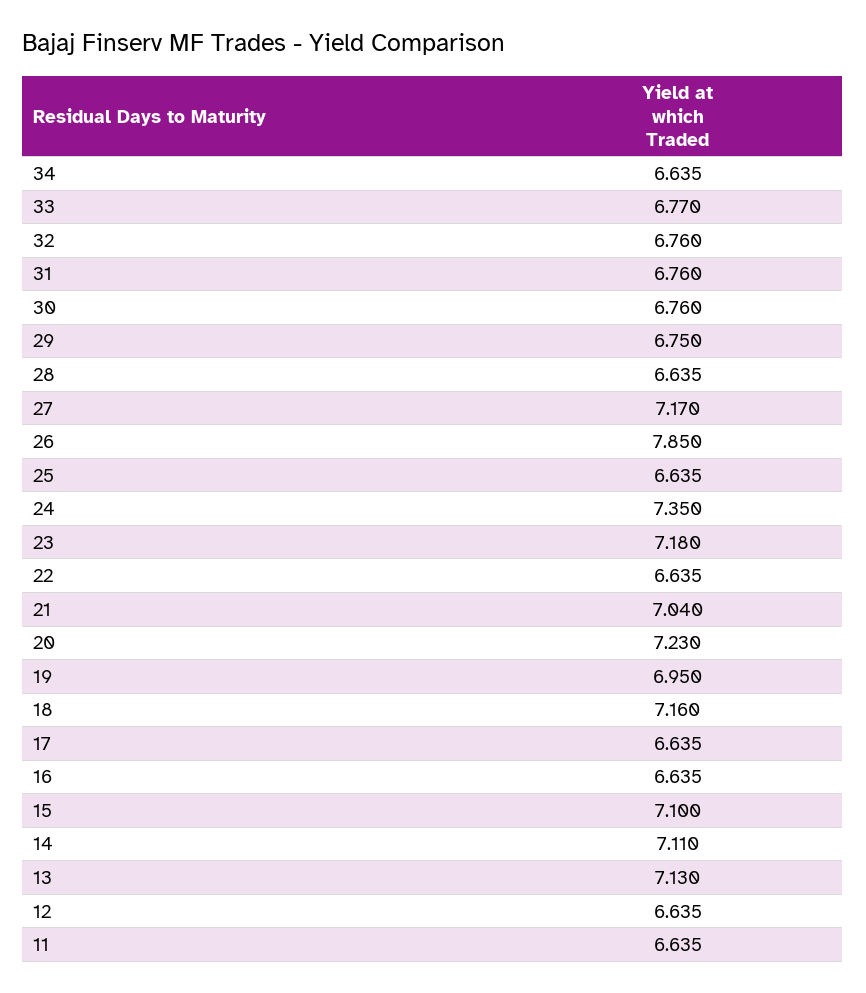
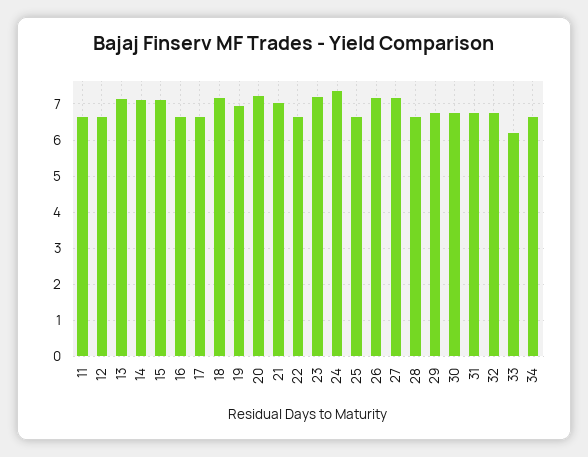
  {
    "34": 6.635,
-   "33": 6.77,
+   "33": 6.2,
    "32": 6.76,
    "31": 6.76,
    "30": 6.76,
    "29": 6.75,
    "28": 6.635,
    "27": 7.17,
-   "26": 7.85,
+   "26": 7.2,
    "25": 6.635,
    "24": 7.35,
    "23": 7.18,
    "22": 6.635,
    "21": 7.04,
    "20": 7.23,
    "19": 6.95,
    "18": 7.16,
    "17": 6.635,
    "16": 6.635,
    "15": 7.1,
    "14": 7.11,
    "13": 7.13,
    "12": 6.635,
    "11": 6.635
  }

